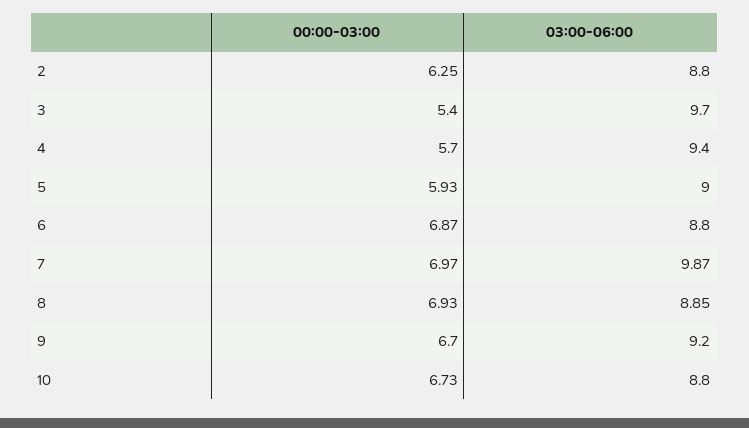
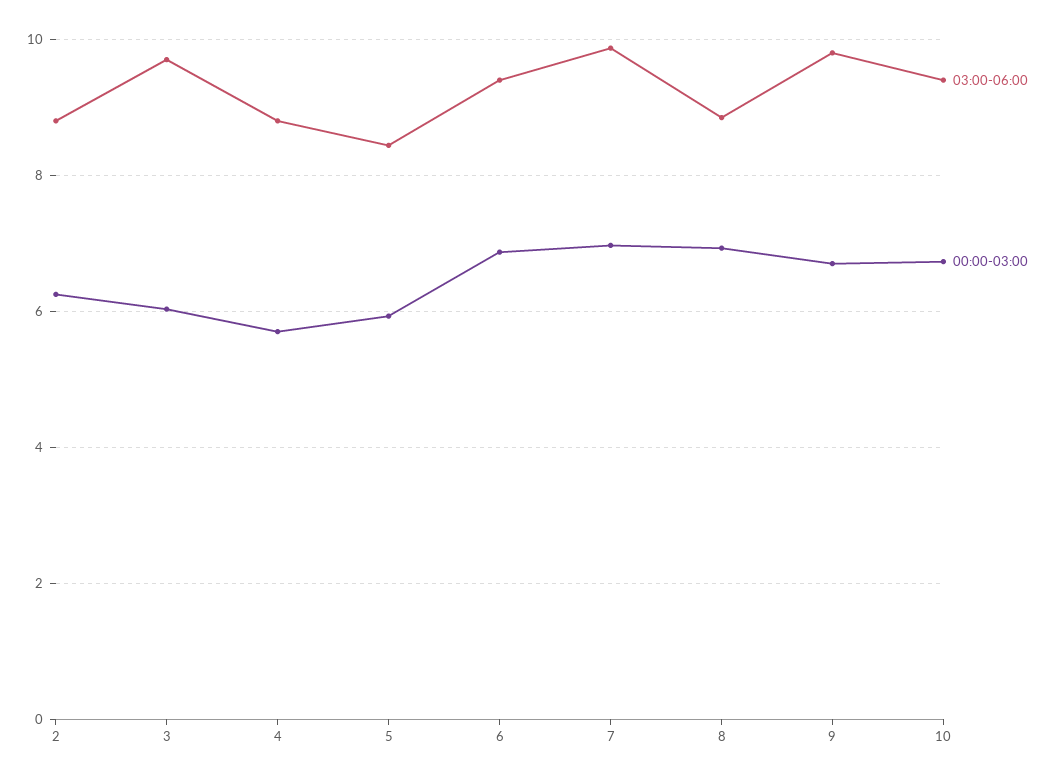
  {
    "00:00-03:00": {
      "2": 6.25,
-     "3": 5.4,
+     "3": 6,
      "4": 5.7,
      "5": 5.93,
      "6": 6.87,
      "7": 6.97,
      "8": 6.93,
      "9": 6.7,
      "10": 6.73
    },
    "03:00-06:00": {
      "2": 8.8,
      "3": 9.7,
-     "4": 9.4,
+     "4": 8.8,
-     "5": 9,
+     "5": 8.4,
-     "6": 8.8,
+     "6": 9.4,
      "7": 9.87,
      "8": 8.85,
-     "9": 9.2,
+     "9": 9.8,
-     "10": 8.8
+     "10": 9.4
    }
  }

